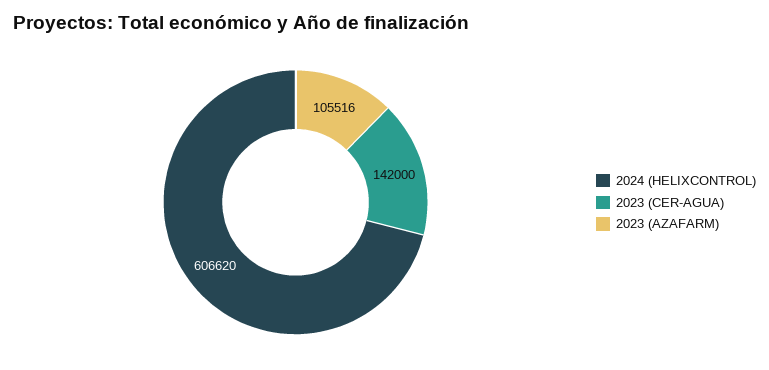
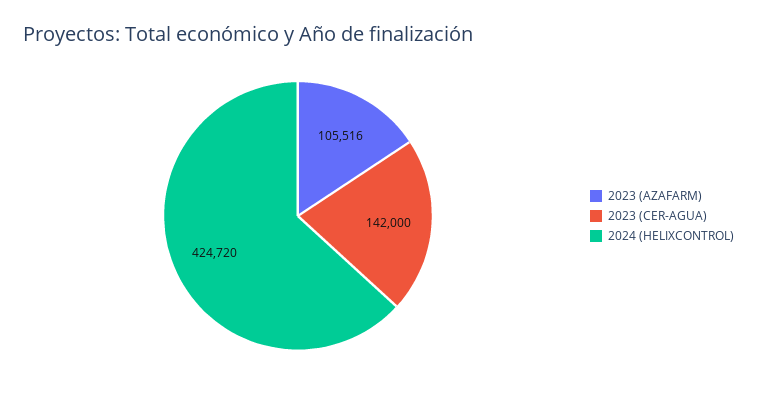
  {
-   "2024 (HELIXCONTROL)": 606620,
+   "2024 (HELIXCONTROL)": 424720,
    "2023 (CER-AGUA)": 142000,
    "2023 (AZAFARM)": 105516
  }

